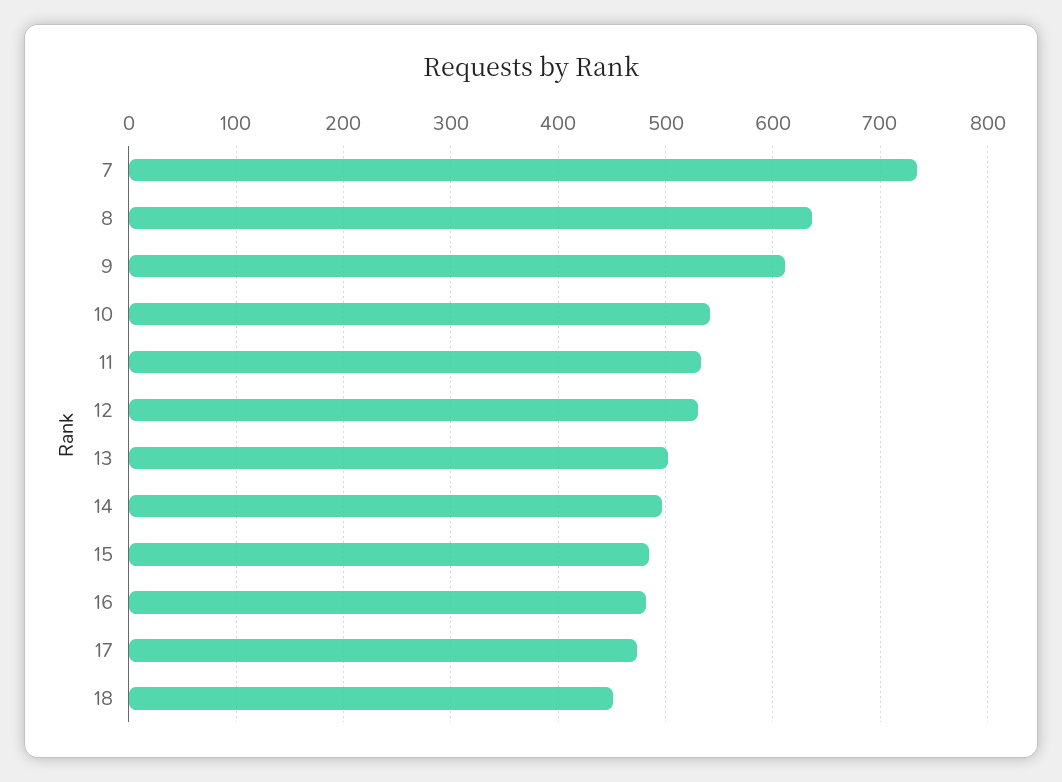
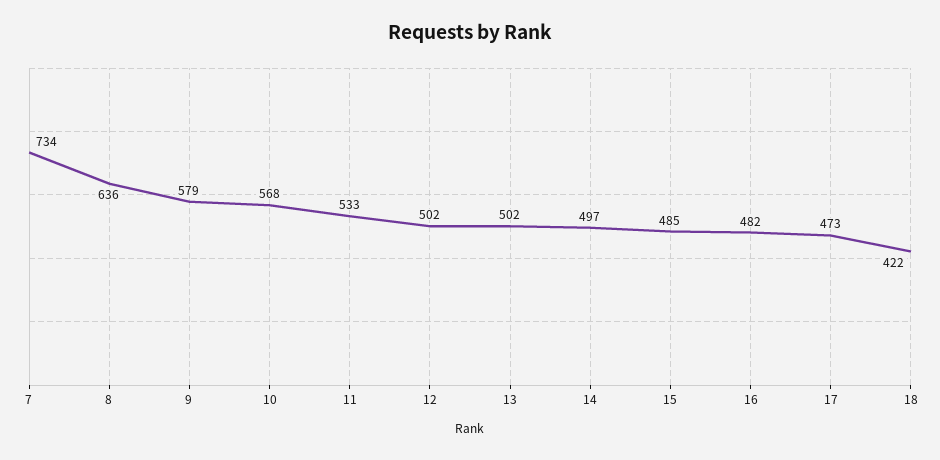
  {
    "7": 734,
    "8": 636,
-   "9": 610,
+   "9": 579,
-   "10": 540,
+   "10": 568,
    "11": 533,
-   "12": 530,
+   "12": 502,
    "13": 502,
    "14": 497,
    "15": 485,
    "16": 482,
    "17": 473,
-   "18": 450
+   "18": 422
  }

